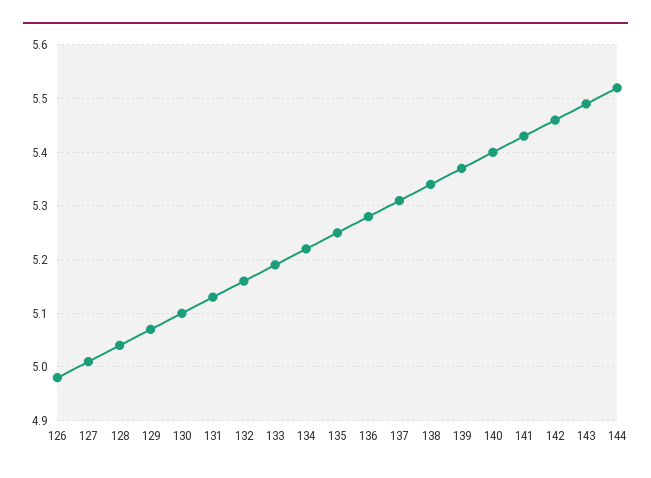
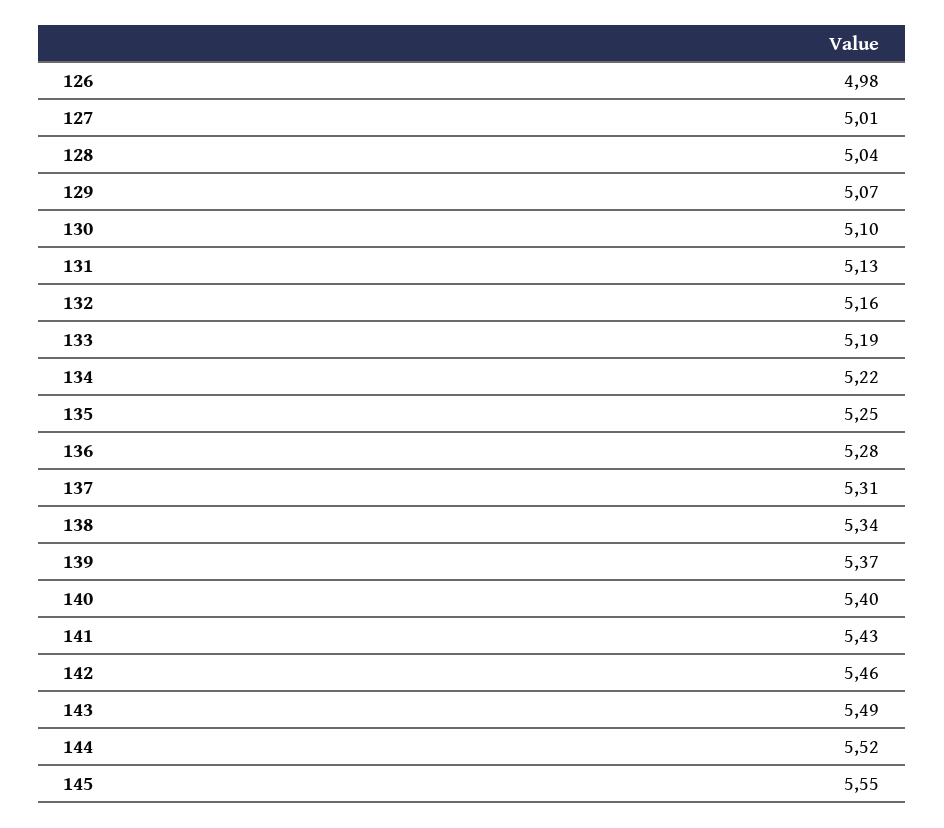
  {
    "126": 4.98,
    "127": 5.01,
    "128": 5.04,
    "129": 5.07,
    "130": 5.1,
    "131": 5.13,
    "132": 5.16,
    "133": 5.19,
    "134": 5.22,
    "135": 5.25,
    "136": 5.28,
    "137": 5.31,
    "138": 5.34,
    "139": 5.37,
    "140": 5.4,
    "141": 5.43,
    "142": 5.46,
    "143": 5.49,
-   "144": 5.52
+   "144": 5.52,
+   "145": 5.55
  }

